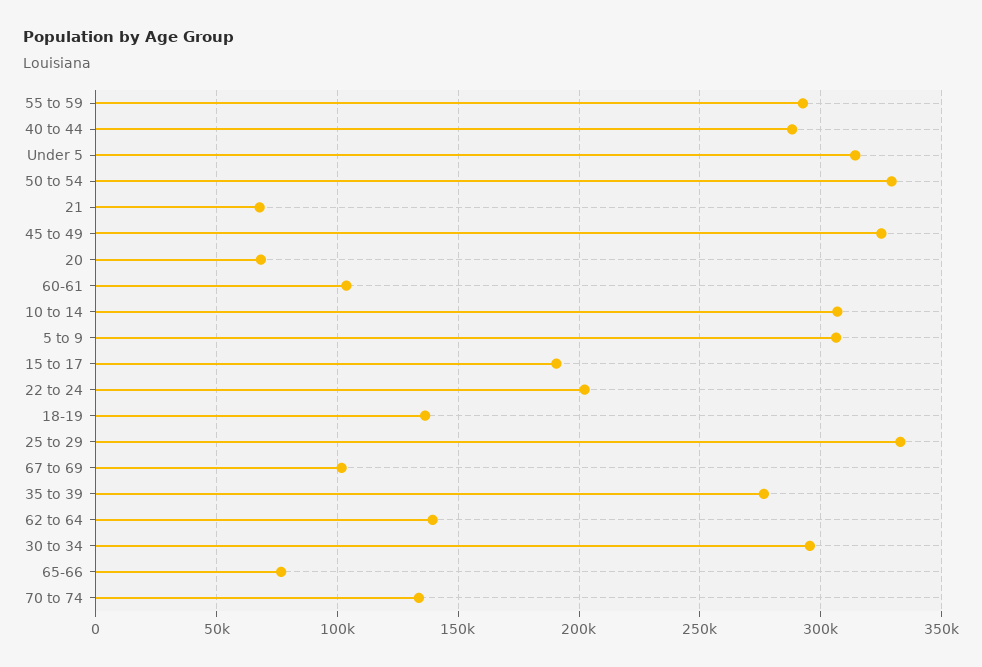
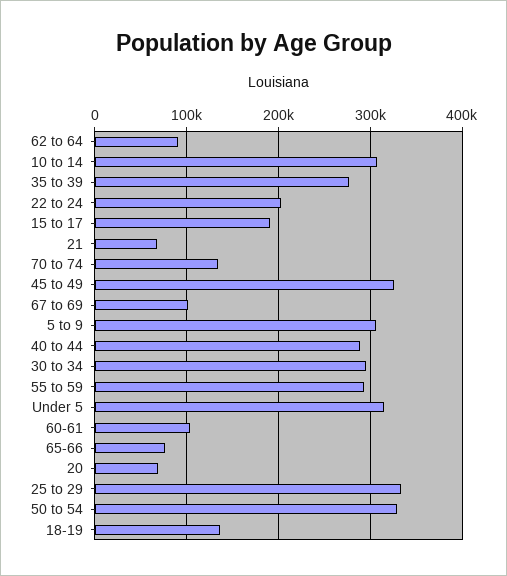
  {
    "55 to 59": 295000,
    "40 to 44": 290000,
    "Under 5": 315000,
    "50 to 54": 330000,
    "21": 70000,
    "45 to 49": 325000,
    "20": 70000,
    "60-61": 105000,
    "10 to 14": 305000,
    "5 to 9": 305000,
    "15 to 17": 190000,
    "22 to 24": 200000,
    "18-19": 135000,
    "25 to 29": 335000,
    "67 to 69": 100000,
    "35 to 39": 275000,
-   "62 to 64": 140000,
+   "62 to 64": 90000,
    "30 to 34": 295000,
    "65-66": 75000,
    "70 to 74": 135000
  }

